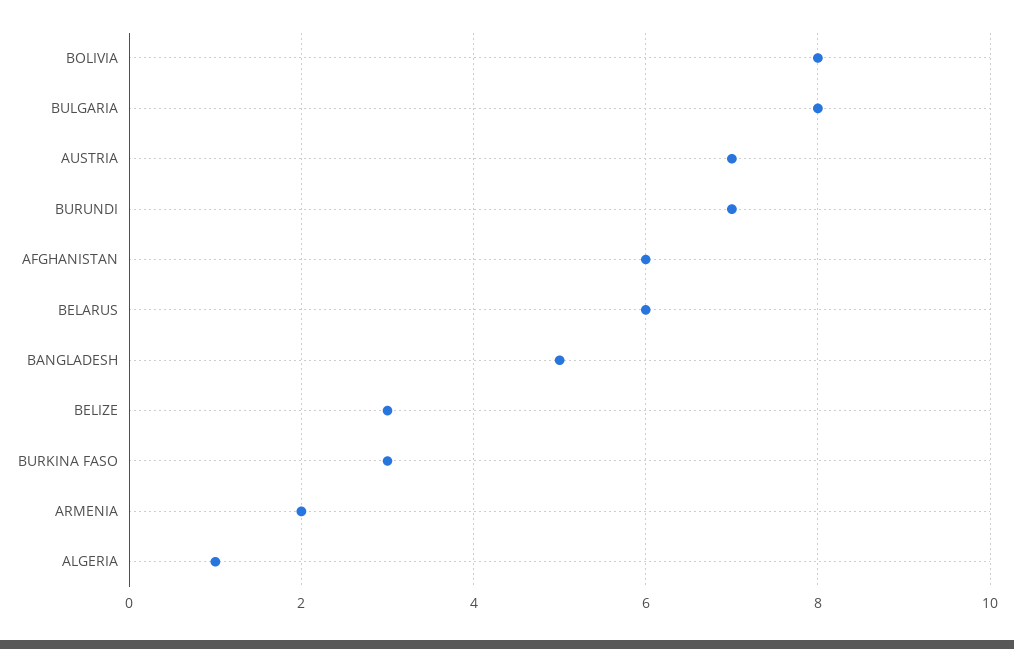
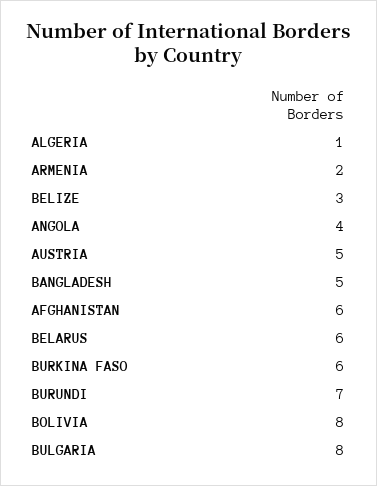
  {
    "BOLIVIA": 8,
    "BULGARIA": 8,
-   "AUSTRIA": 7,
+   "AUSTRIA": 5,
    "BURUNDI": 7,
    "AFGHANISTAN": 6,
    "BELARUS": 6,
    "BANGLADESH": 5,
    "BELIZE": 3,
-   "BURKINA FASO": 3,
+   "BURKINA FASO": 6,
    "ARMENIA": 2,
-   "ALGERIA": 1
+   "ALGERIA": 1,
+   "ANGOLA": 4
  }

